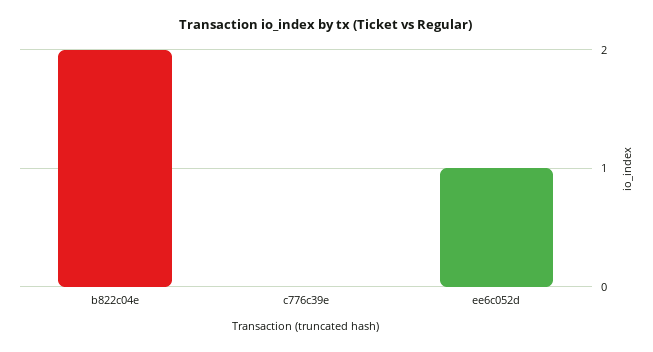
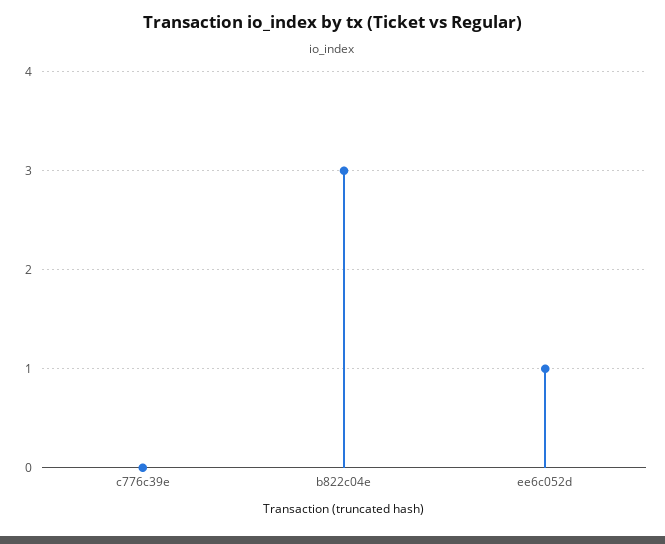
  {
-   "b822c04e": 2,
+   "b822c04e": 3,
    "c776c39e": 0,
    "ee6c052d": 1
  }

